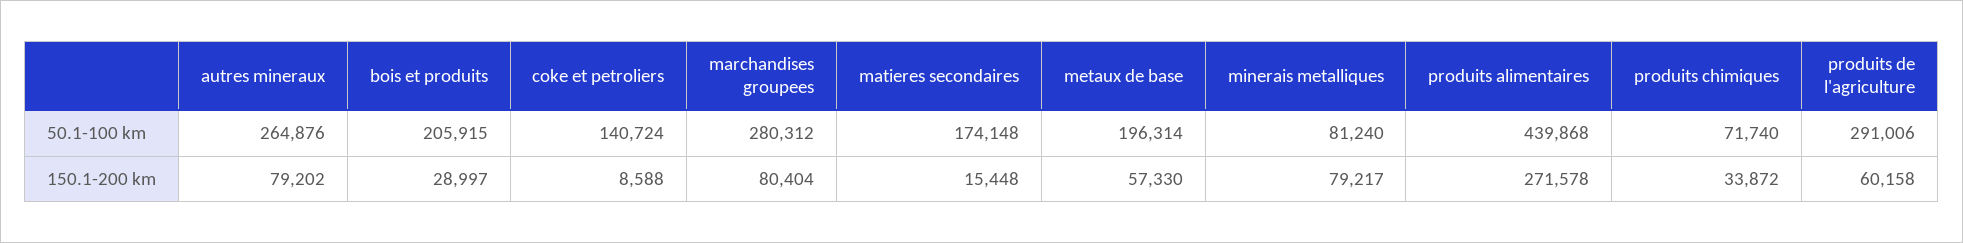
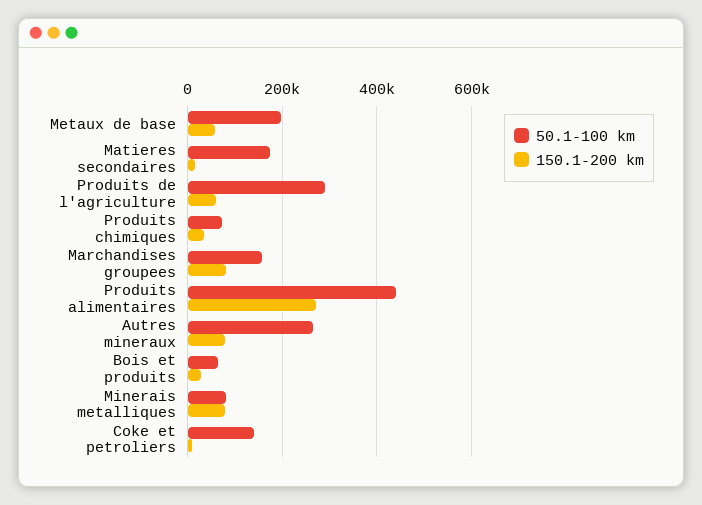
  {
    "50.1-100 km": {
      "autres mineraux": 264876,
-     "bois et produits": 205915,
+     "bois et produits": 60000,
      "coke et petroliers": 140724,
-     "marchandises groupees": 280312,
+     "marchandises groupees": 160000,
      "matieres secondaires": 174148,
      "metaux de base": 196314,
      "minerais metalliques": 81240,
      "produits alimentaires": 439868,
      "produits chimiques": 71740,
      "produits de l'agriculture": 291006
    },
    "150.1-200 km": {
      "autres mineraux": 79202,
      "bois et produits": 28997,
      "coke et petroliers": 8588,
      "marchandises groupees": 80404,
      "matieres secondaires": 15448,
      "metaux de base": 57330,
      "minerais metalliques": 79217,
      "produits alimentaires": 271578,
      "produits chimiques": 33872,
      "produits de l'agriculture": 60158
    }
  }

